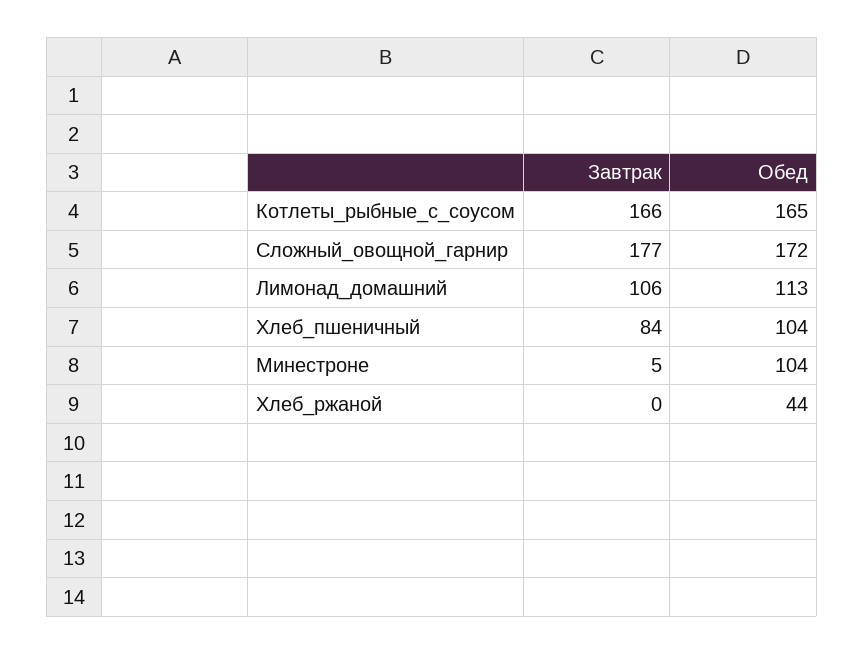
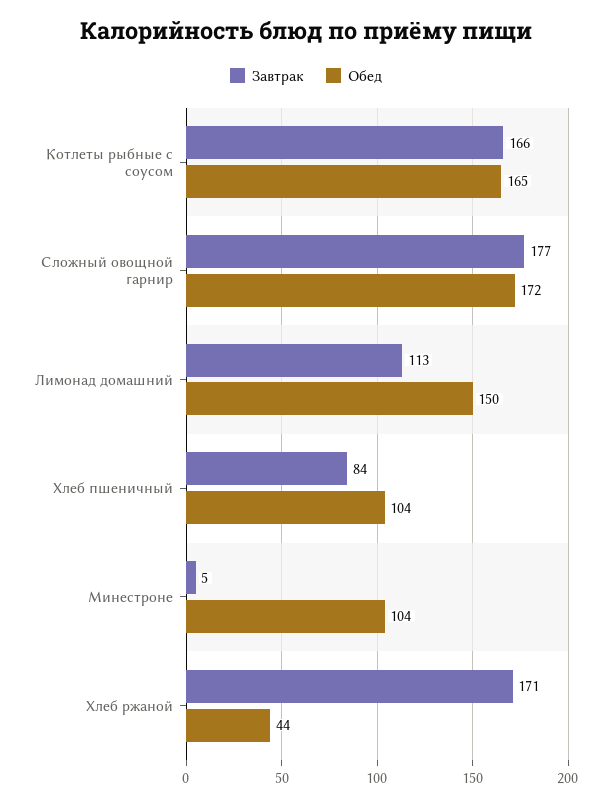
  {
    "Завтрак": {
      "Котлеты_рыбные_с_соусом": 166,
      "Сложный_овощной_гарнир": 177,
-     "Лимонад_домашний": 106,
+     "Лимонад_домашний": 113,
      "Хлеб_пшеничный": 84,
      "Минестроне": 5,
-     "Хлеб_ржаной": 0
+     "Хлеб_ржаной": 171
    },
    "Обед": {
      "Котлеты_рыбные_с_соусом": 165,
      "Сложный_овощной_гарнир": 172,
-     "Лимонад_домашний": 113,
+     "Лимонад_домашний": 150,
      "Хлеб_пшеничный": 104,
      "Минестроне": 104,
      "Хлеб_ржаной": 44
    }
  }

